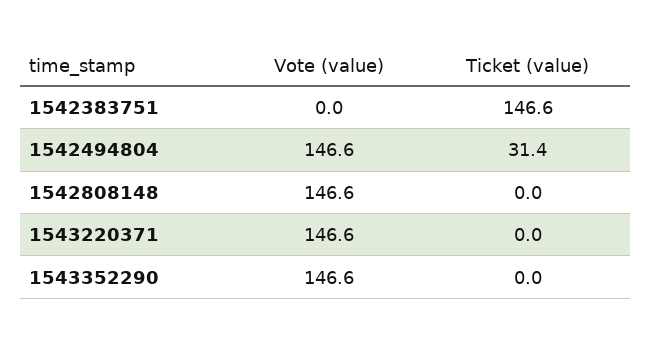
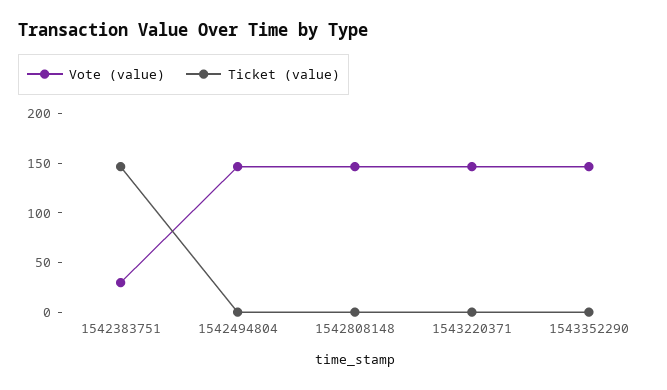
  {
    "Vote (value)": {
-     "1542383751": 0,
+     "1542383751": 30,
      "1542494804": 146.6,
      "1542808148": 146.6,
      "1543220371": 146.6,
      "1543352290": 146.6
    },
    "Ticket (value)": {
      "1542383751": 146.6,
-     "1542494804": 31.4,
+     "1542494804": 0,
      "1542808148": 0,
      "1543220371": 0,
      "1543352290": 0
    }
  }

